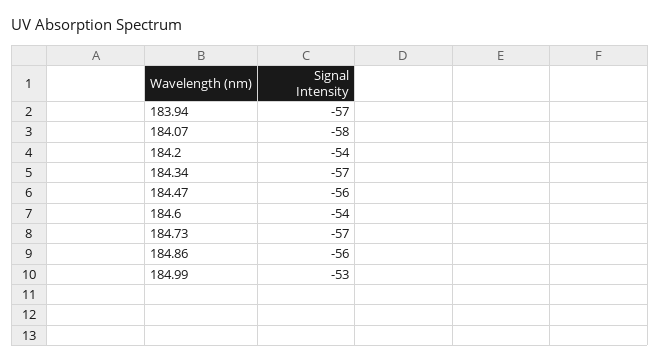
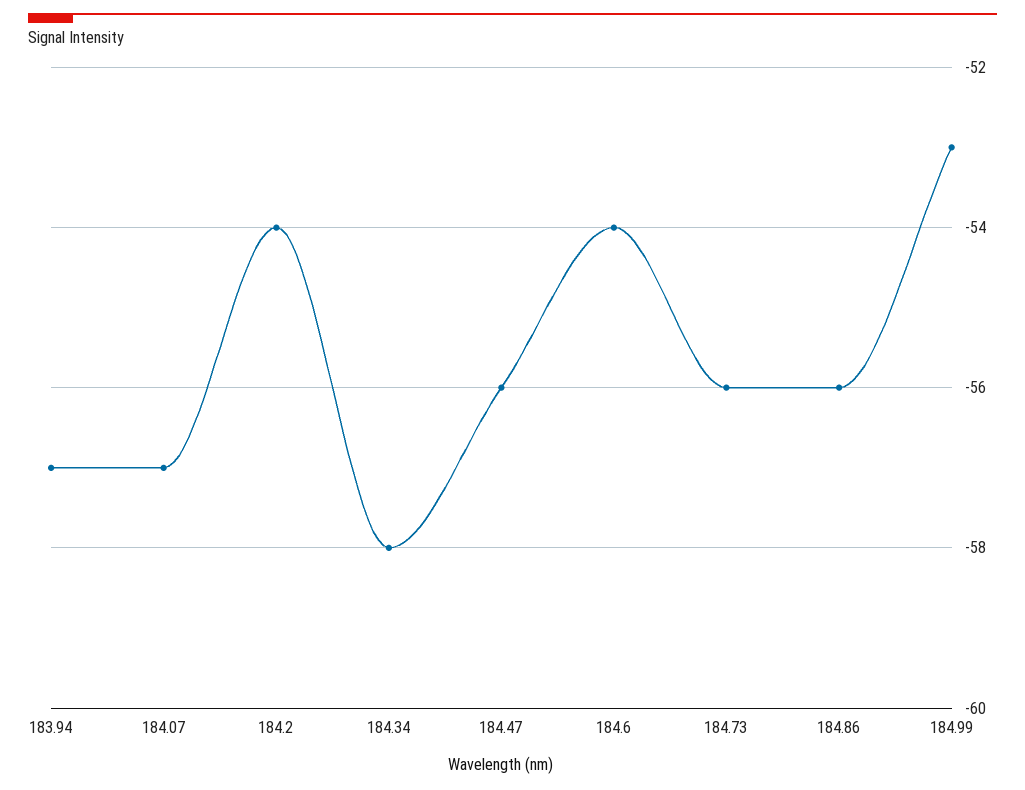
  {
    "183.94": -57,
-   "184.07": -58,
+   "184.07": -57,
    "184.2": -54,
-   "184.34": -57,
+   "184.34": -58,
    "184.47": -56,
    "184.6": -54,
-   "184.73": -57,
+   "184.73": -56,
    "184.86": -56,
    "184.99": -53
  }

